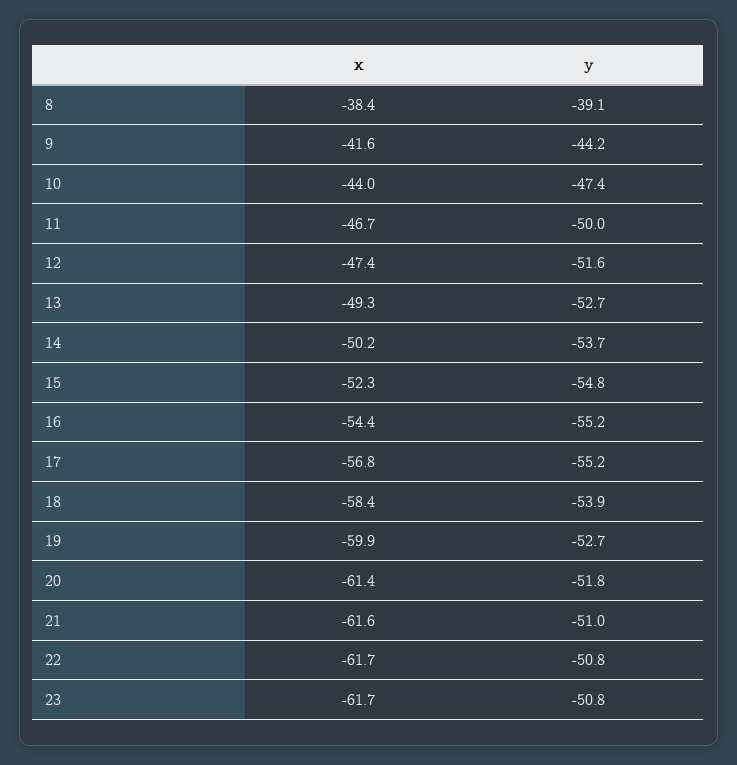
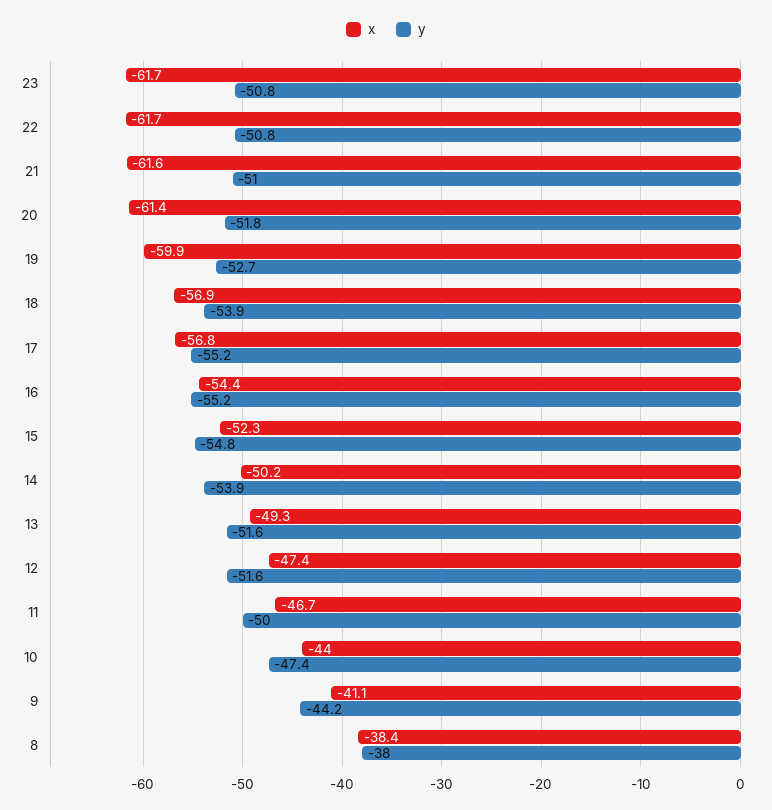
  {
    "x": {
      "8": -38.4,
-     "9": -41.6,
+     "9": -41.1,
      "10": -44,
      "11": -46.7,
      "12": -47.4,
      "13": -49.3,
      "14": -50.2,
      "15": -52.3,
      "16": -54.4,
      "17": -56.8,
-     "18": -58.4,
+     "18": -56.9,
      "19": -59.9,
      "20": -61.4,
      "21": -61.6,
      "22": -61.7,
      "23": -61.7
    },
    "y": {
-     "8": -39.1,
+     "8": -38,
      "9": -44.2,
      "10": -47.4,
      "11": -50,
      "12": -51.6,
-     "13": -52.7,
+     "13": -51.6,
-     "14": -53.7,
+     "14": -53.9,
      "15": -54.8,
      "16": -55.2,
      "17": -55.2,
      "18": -53.9,
      "19": -52.7,
      "20": -51.8,
      "21": -51,
      "22": -50.8,
      "23": -50.8
    }
  }

